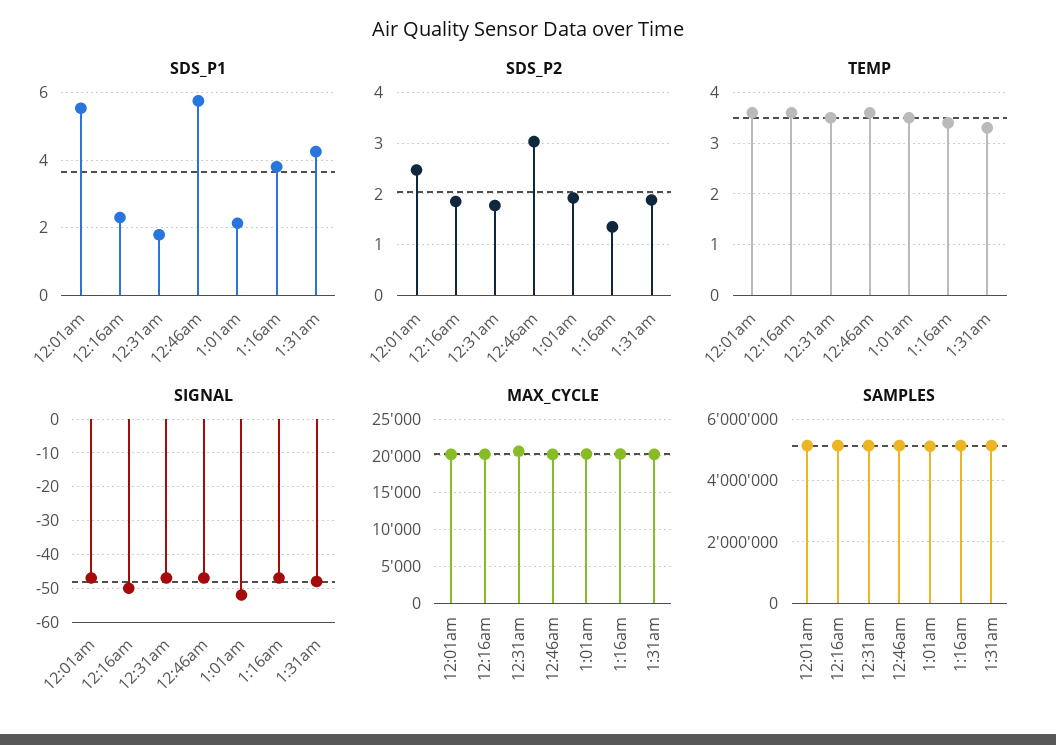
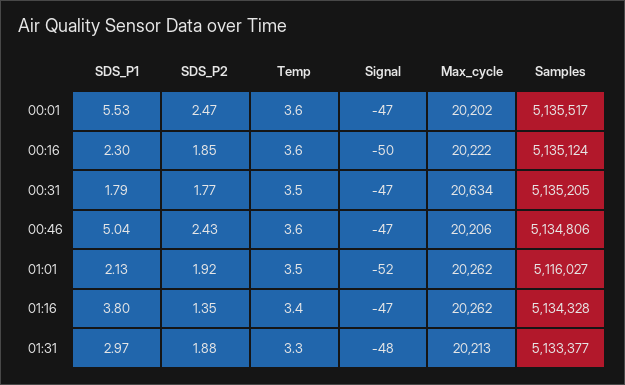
  {
    "SDS_P1": {
      "12:01am": 5.53,
      "12:16am": 2.3,
      "12:31am": 1.79,
-     "12:46am": 5.8,
+     "12:46am": 5.04,
      "1:01am": 2.13,
      "1:16am": 3.8,
-     "1:31am": 4.2
+     "1:31am": 2.97
    },
    "SDS_P2": {
      "12:01am": 2.47,
      "12:16am": 1.85,
      "12:31am": 1.77,
-     "12:46am": 3,
+     "12:46am": 2.43,
      "1:01am": 1.92,
      "1:16am": 1.35,
      "1:31am": 1.88
    },
    "TEMP": {
      "12:01am": 3.6,
      "12:16am": 3.6,
      "12:31am": 3.5,
      "12:46am": 3.6,
      "1:01am": 3.5,
      "1:16am": 3.4,
      "1:31am": 3.3
    },
    "SIGNAL": {
      "12:01am": -47,
      "12:16am": -50,
      "12:31am": -47,
      "12:46am": -47,
      "1:01am": -52,
      "1:16am": -47,
      "1:31am": -48
    },
    "MAX_CYCLE": {
      "12:01am": 20202,
      "12:16am": 20222,
      "12:31am": 20634,
      "12:46am": 20206,
      "1:01am": 20262,
      "1:16am": 20262,
      "1:31am": 20213
    },
    "SAMPLES": {
      "12:01am": 5135517,
      "12:16am": 5135124,
      "12:31am": 5135205,
      "12:46am": 5134806,
      "1:01am": 5116027,
      "1:16am": 5134328,
      "1:31am": 5133377
    }
  }

